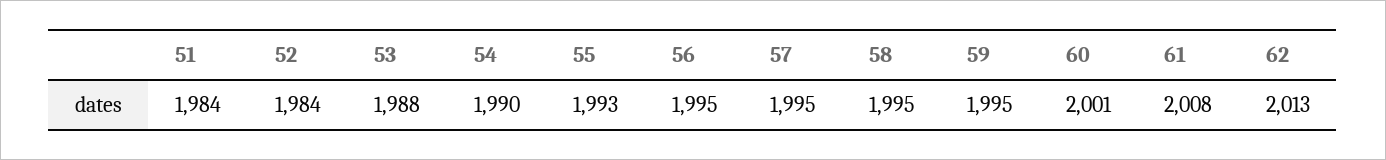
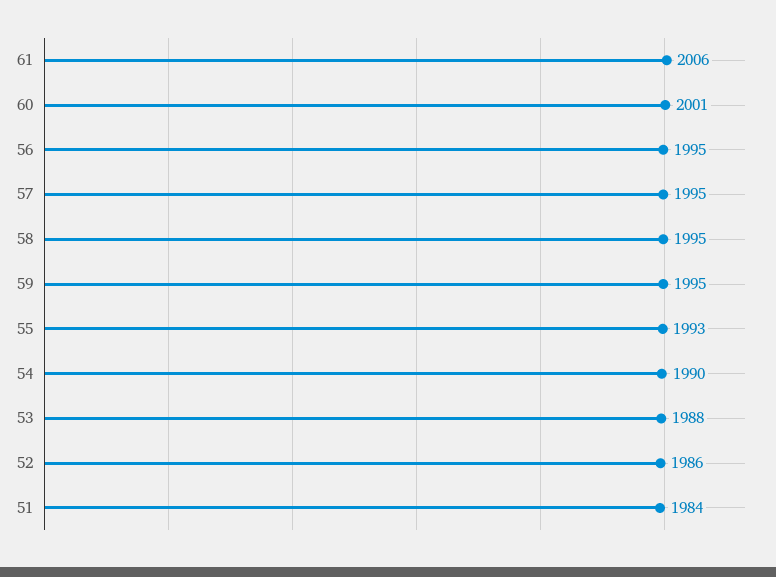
  {
    "51": 1984,
-   "52": 1984,
+   "52": 1986,
    "53": 1988,
    "54": 1990,
    "55": 1993,
    "56": 1995,
    "57": 1995,
    "58": 1995,
    "59": 1995,
    "60": 2001,
-   "61": 2008,
+   "61": 2006
-   "62": 2013
  }

